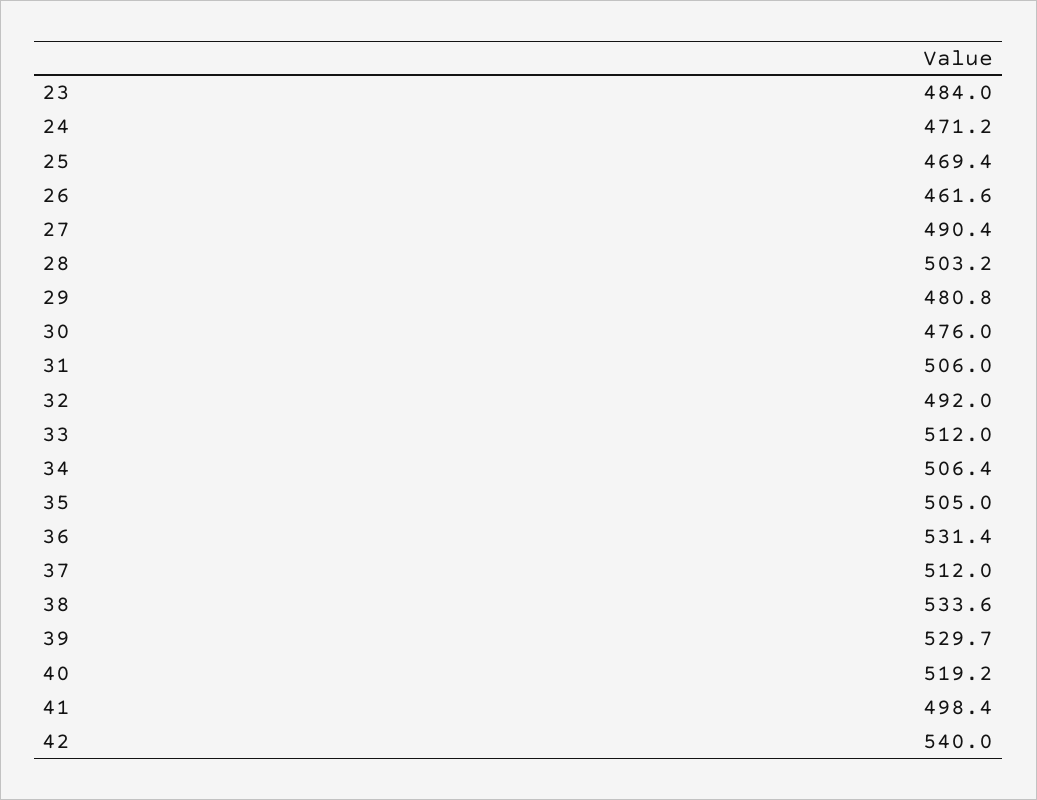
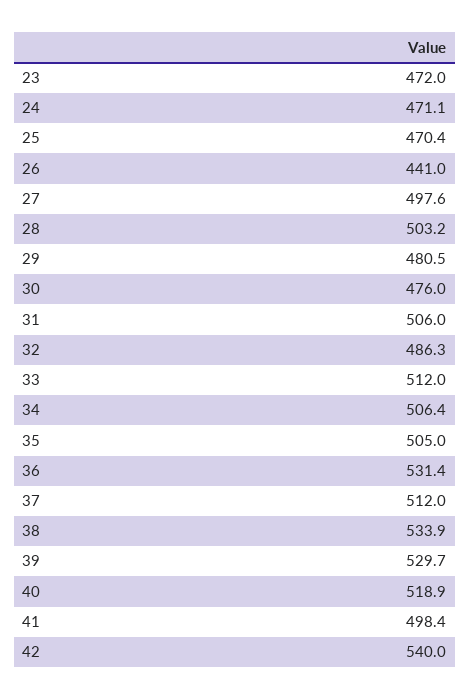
  {
-   "23": 484,
+   "23": 472,
-   "24": 471.2,
+   "24": 471.1,
-   "25": 469.4,
+   "25": 470.4,
-   "26": 461.6,
+   "26": 441,
-   "27": 490.4,
+   "27": 497.6,
    "28": 503.2,
-   "29": 480.8,
+   "29": 480.5,
    "30": 476,
    "31": 506,
-   "32": 492,
+   "32": 486.3,
    "33": 512,
    "34": 506.4,
    "35": 505,
    "36": 531.4,
    "37": 512,
-   "38": 533.6,
+   "38": 533.9,
    "39": 529.7,
-   "40": 519.2,
+   "40": 518.9,
    "41": 498.4,
    "42": 540
  }

